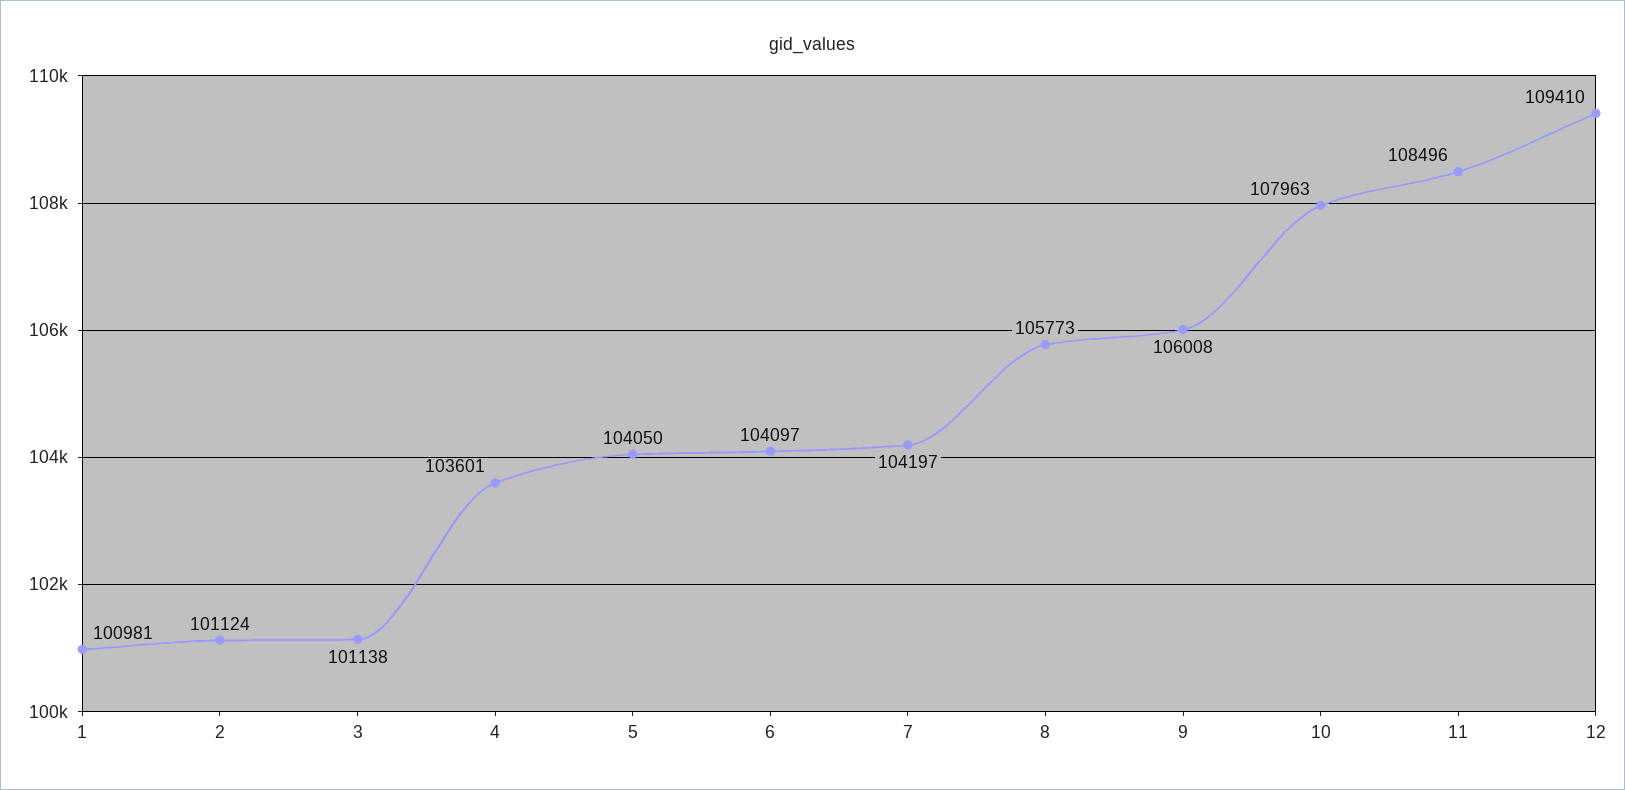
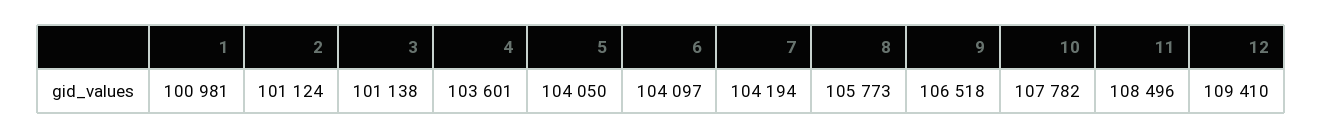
  {
    "1": 100981,
    "2": 101124,
    "3": 101138,
    "4": 103601,
    "5": 104050,
    "6": 104097,
-   "7": 104197,
+   "7": 104194,
    "8": 105773,
-   "9": 106008,
+   "9": 106518,
-   "10": 107963,
+   "10": 107782,
    "11": 108496,
    "12": 109410
  }

